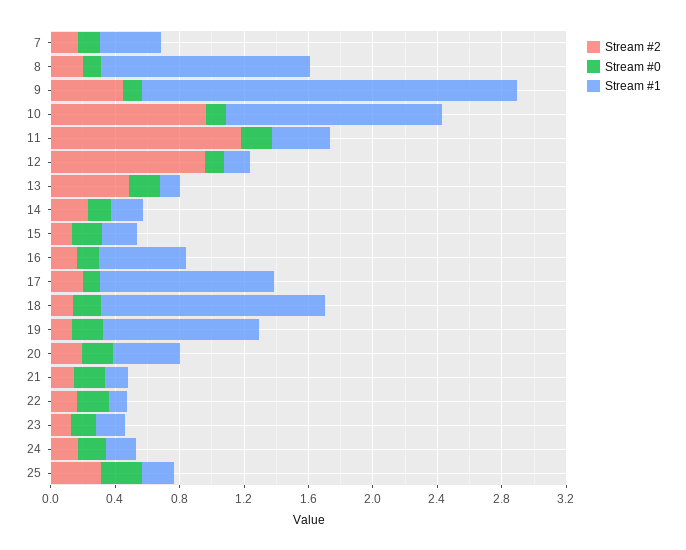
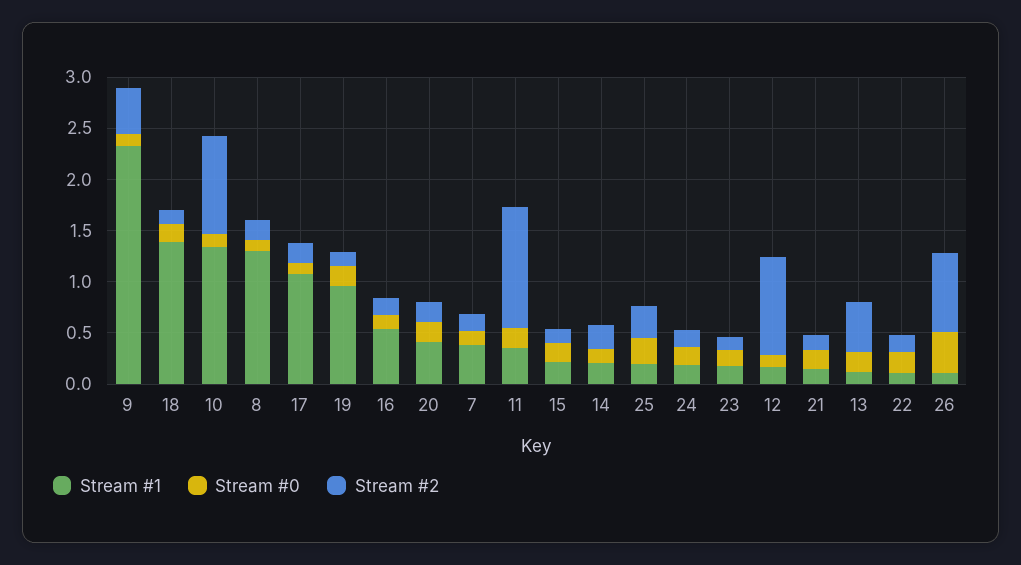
  {
    "Stream #2": {
      "7": 0.2,
      "8": 0.2,
      "9": 0.4,
      "10": 1,
      "11": 1.2,
      "12": 1,
      "13": 0.5,
      "14": 0.2,
      "15": 0.1,
      "16": 0.2,
      "17": 0.2,
      "18": 0.1,
      "19": 0.1,
      "20": 0.2,
      "21": 0.1,
      "22": 0.2,
      "23": 0.1,
      "24": 0.2,
-     "25": 0.3
+     "25": 0.3,
+     "26": 0.8
    },
    "Stream #0": {
      "7": 0.1,
      "8": 0.1,
      "9": 0.1,
      "10": 0.1,
      "11": 0.2,
      "12": 0.1,
      "13": 0.2,
      "14": 0.1,
      "15": 0.2,
      "16": 0.1,
      "17": 0.1,
      "18": 0.2,
      "19": 0.2,
      "20": 0.2,
      "21": 0.2,
      "22": 0.2,
      "23": 0.2,
      "24": 0.2,
-     "25": 0.3
+     "25": 0.3,
+     "26": 0.4
    },
    "Stream #1": {
      "7": 0.4,
      "8": 1.3,
      "9": 2.3,
      "10": 1.3,
      "11": 0.4,
      "12": 0.2,
      "13": 0.1,
      "14": 0.2,
      "15": 0.2,
      "16": 0.5,
      "17": 1.1,
      "18": 1.4,
      "19": 1,
      "20": 0.4,
      "21": 0.1,
      "22": 0.1,
      "23": 0.2,
      "24": 0.2,
-     "25": 0.2
+     "25": 0.2,
+     "26": 0.1
    }
  }

